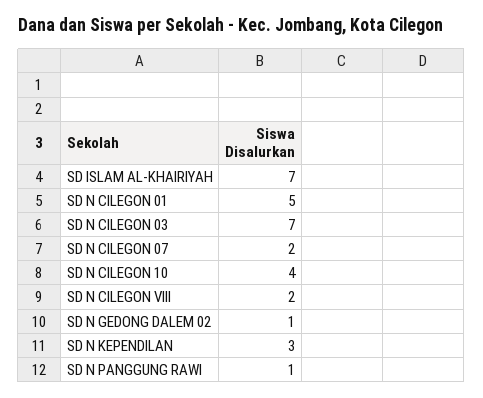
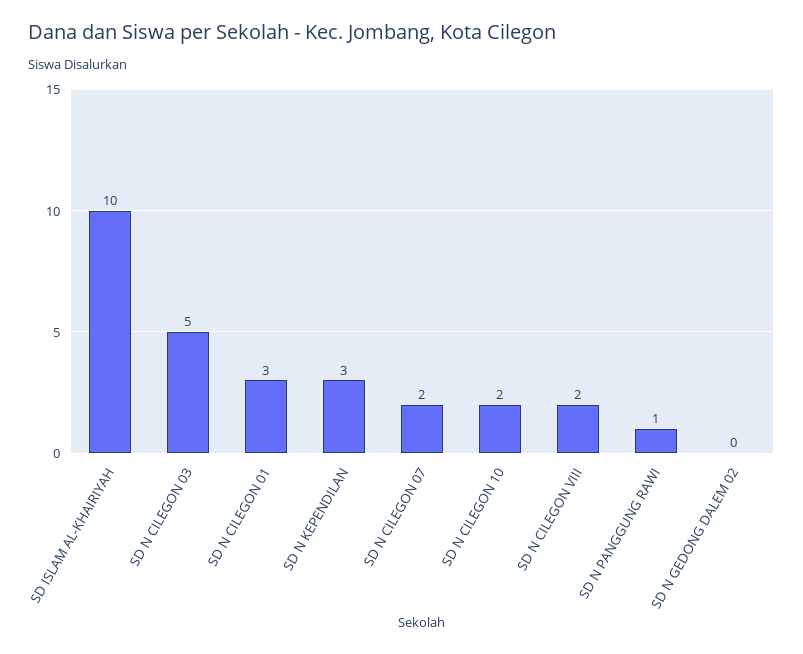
  {
-   "SD ISLAM AL-KHAIRIYAH": 7,
+   "SD ISLAM AL-KHAIRIYAH": 10,
-   "SD N CILEGON 01": 5,
+   "SD N CILEGON 01": 3,
-   "SD N CILEGON 03": 7,
+   "SD N CILEGON 03": 5,
    "SD N CILEGON 07": 2,
-   "SD N CILEGON 10": 4,
+   "SD N CILEGON 10": 2,
    "SD N CILEGON VIII": 2,
-   "SD N GEDONG DALEM 02": 1,
+   "SD N GEDONG DALEM 02": 0,
    "SD N KEPENDILAN": 3,
    "SD N PANGGUNG RAWI": 1
  }

